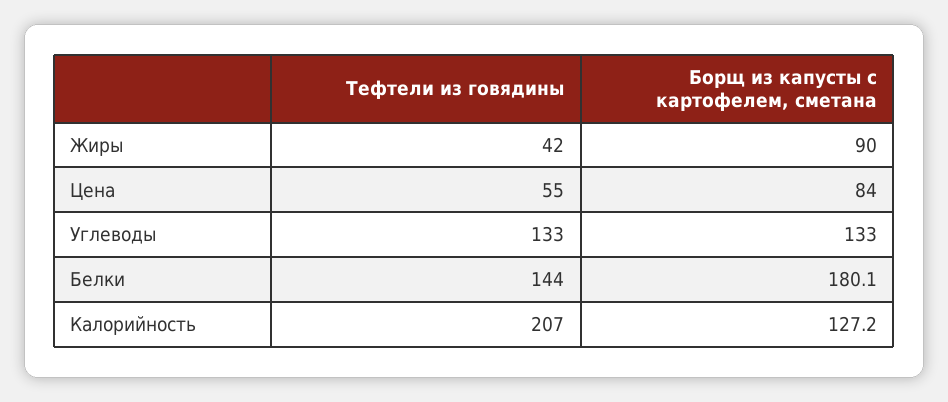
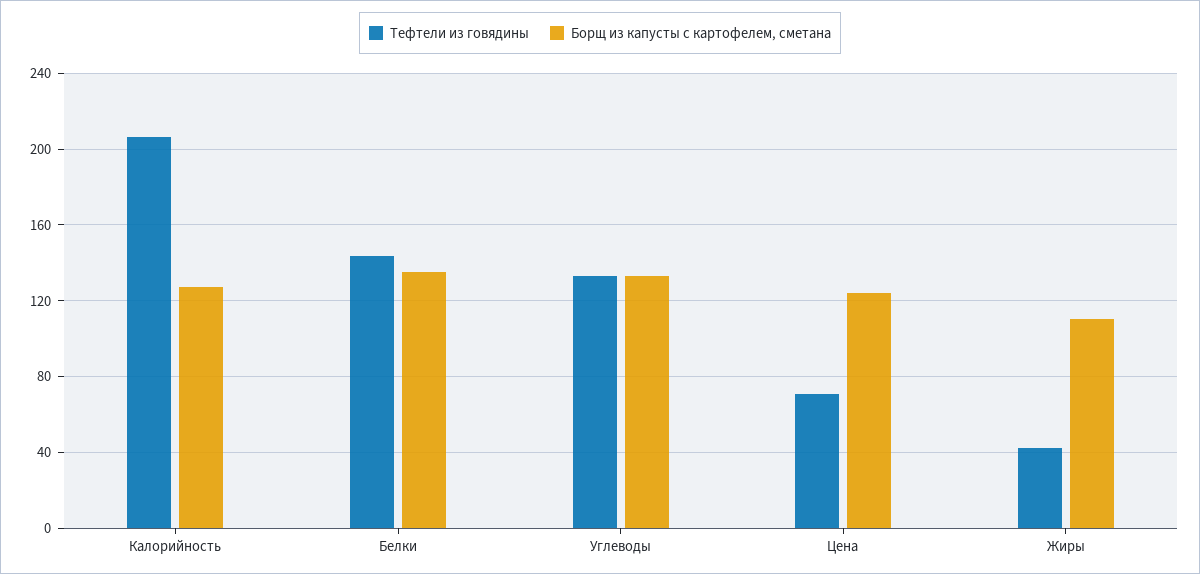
  {
    "Тефтели из говядины": {
      "Жиры": 42,
-     "Цена": 55,
+     "Цена": 70,
      "Углеводы": 133,
      "Белки": 144,
      "Калорийность": 207
    },
    "Борщ из капусты с картофелем, сметана": {
-     "Жиры": 90,
+     "Жиры": 110,
-     "Цена": 84,
+     "Цена": 125,
      "Углеводы": 133,
-     "Белки": 180.1,
+     "Белки": 135,
      "Калорийность": 127.2
    }
  }

